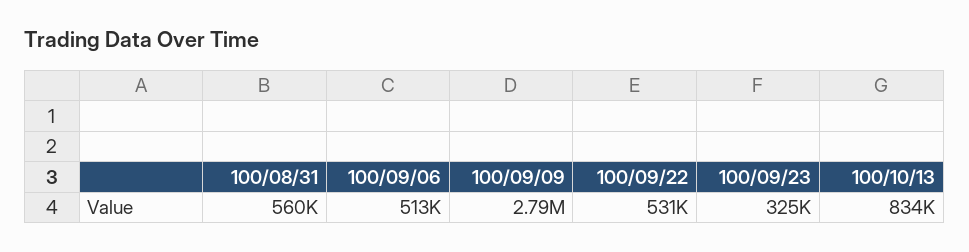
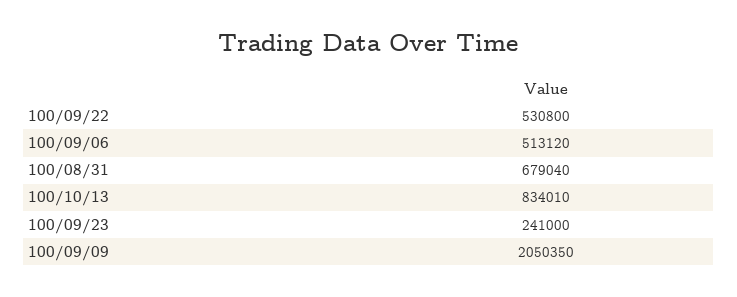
  {
-   "100/08/31": 560000,
+   "100/08/31": 679040,
    "100/09/06": 513120,
-   "100/09/09": 2790000,
+   "100/09/09": 2050350,
    "100/09/22": 530800,
-   "100/09/23": 325000,
+   "100/09/23": 241000,
    "100/10/13": 834010
  }

